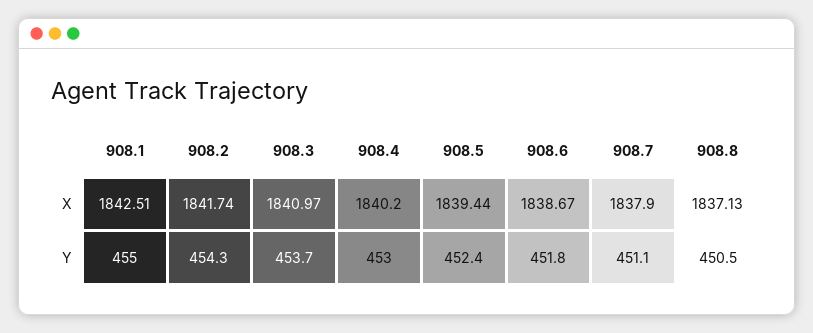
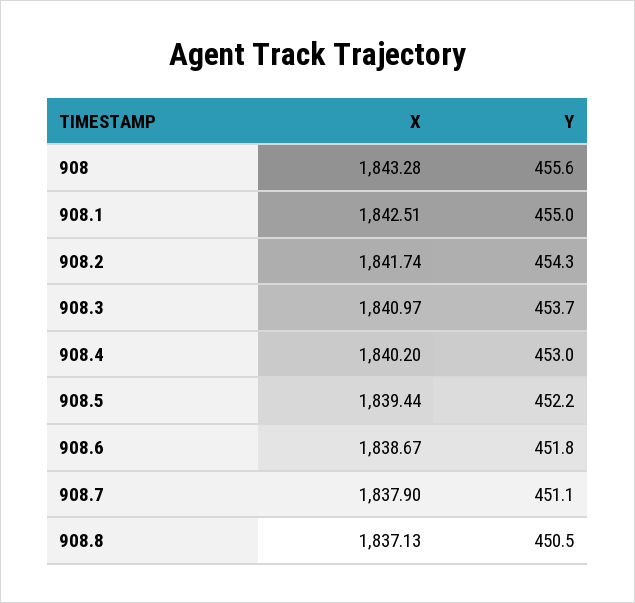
  {
    "908.1": {
      "X": 1842.51,
      "Y": 455
    },
    "908.2": {
      "X": 1841.74,
      "Y": 454.3
    },
    "908.3": {
      "X": 1840.97,
      "Y": 453.7
    },
    "908.4": {
      "X": 1840.2,
      "Y": 453
    },
    "908.5": {
      "X": 1839.44,
-     "Y": 452.4
+     "Y": 452.2
    },
    "908.6": {
      "X": 1838.67,
      "Y": 451.8
    },
    "908.7": {
      "X": 1837.9,
      "Y": 451.1
    },
    "908.8": {
      "X": 1837.13,
      "Y": 450.5
-   }
+   },
+   "908": {
+     "X": 1843.28,
+     "Y": 455.6
+   }
  }

